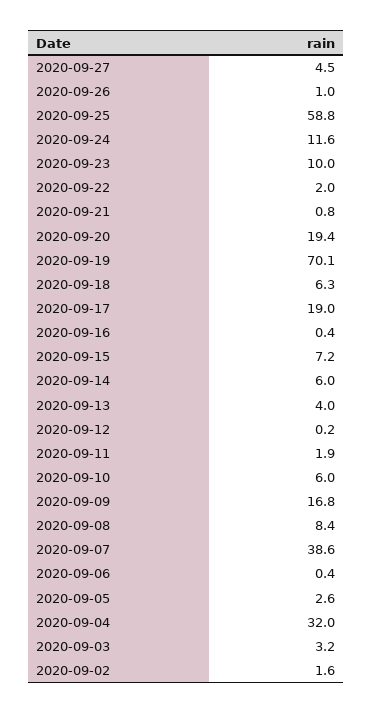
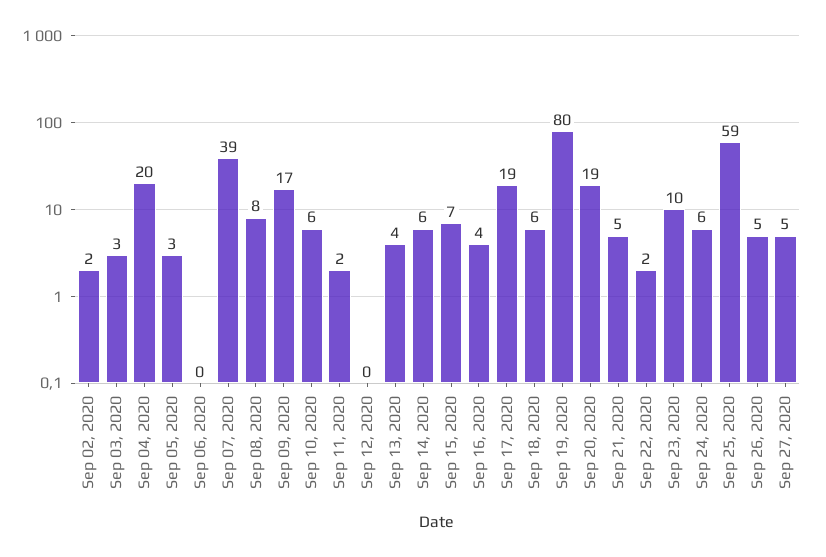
  {
    "2020-09-27": 4.5,
-   "2020-09-26": 1,
+   "2020-09-26": 5,
    "2020-09-25": 58.8,
-   "2020-09-24": 11.6,
+   "2020-09-24": 6,
    "2020-09-23": 10,
    "2020-09-22": 2,
-   "2020-09-21": 0.8,
+   "2020-09-21": 5,
    "2020-09-20": 19.4,
-   "2020-09-19": 70.1,
+   "2020-09-19": 80,
    "2020-09-18": 6.3,
    "2020-09-17": 19,
-   "2020-09-16": 0.4,
+   "2020-09-16": 4,
    "2020-09-15": 7.2,
    "2020-09-14": 6,
    "2020-09-13": 4,
    "2020-09-12": 0.2,
    "2020-09-11": 1.9,
    "2020-09-10": 6,
    "2020-09-09": 16.8,
    "2020-09-08": 8.4,
    "2020-09-07": 38.6,
    "2020-09-06": 0.4,
    "2020-09-05": 2.6,
-   "2020-09-04": 32,
+   "2020-09-04": 20,
    "2020-09-03": 3.2,
    "2020-09-02": 1.6
  }

